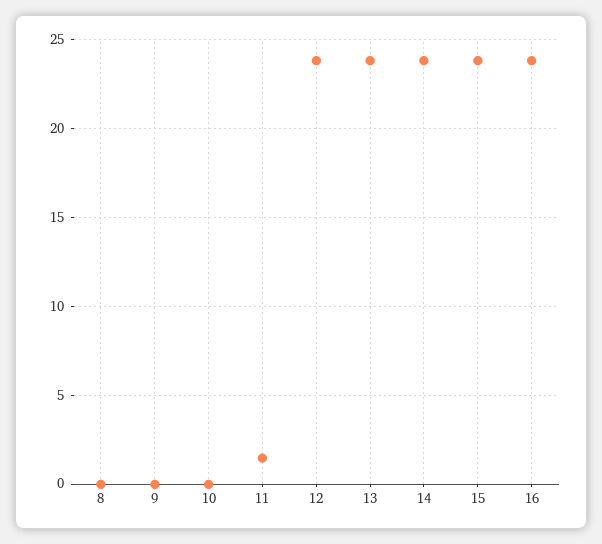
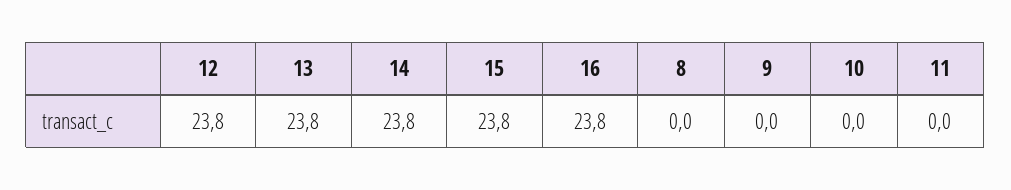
  {
    "8": 0,
    "9": 0,
    "10": 0,
-   "11": 1.5,
+   "11": 0,
    "12": 23.8,
    "13": 23.8,
    "14": 23.8,
    "15": 23.8,
    "16": 23.8
  }

